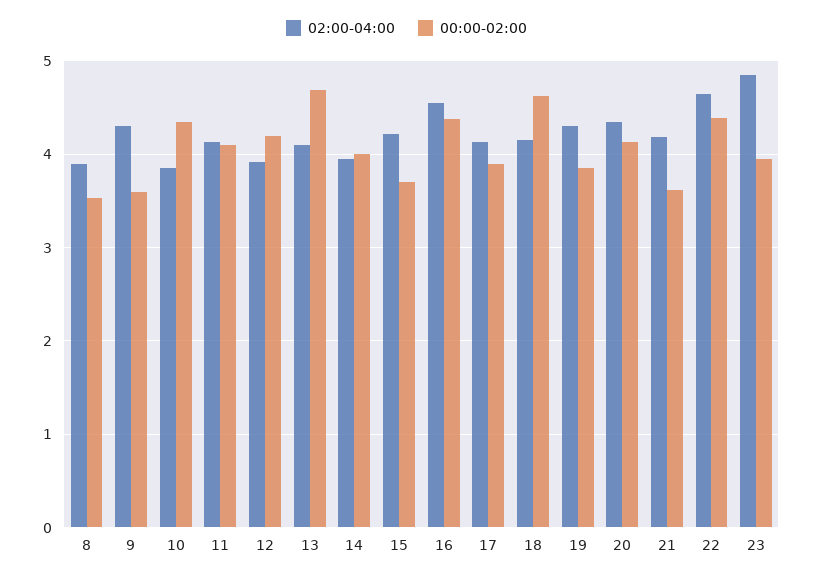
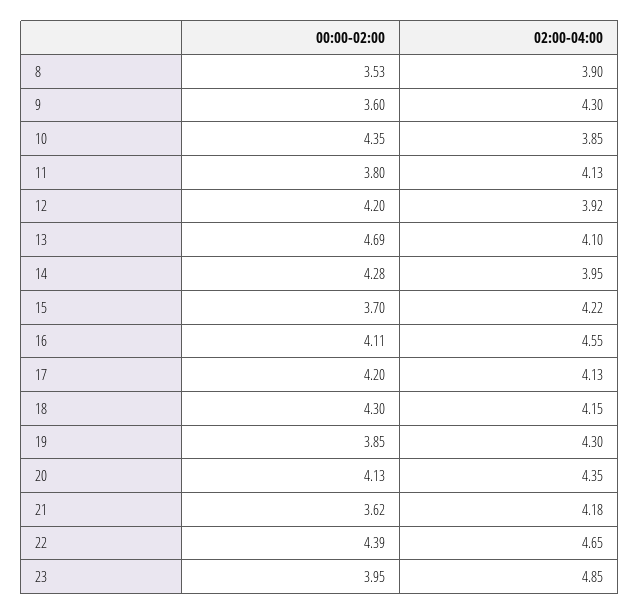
  {
    "02:00-04:00": {
      "8": 3.9,
      "9": 4.3,
      "10": 3.85,
      "11": 4.13,
      "12": 3.92,
      "13": 4.1,
      "14": 3.95,
      "15": 4.22,
      "16": 4.55,
      "17": 4.13,
      "18": 4.15,
      "19": 4.3,
      "20": 4.35,
      "21": 4.18,
      "22": 4.65,
      "23": 4.85
    },
    "00:00-02:00": {
      "8": 3.53,
      "9": 3.6,
      "10": 4.35,
-     "11": 4.1,
+     "11": 3.8,
      "12": 4.2,
      "13": 4.69,
-     "14": 4,
+     "14": 4.28,
      "15": 3.7,
-     "16": 4.4,
+     "16": 4.11,
-     "17": 3.9,
+     "17": 4.2,
-     "18": 4.6,
+     "18": 4.3,
      "19": 3.85,
      "20": 4.13,
      "21": 3.62,
      "22": 4.39,
      "23": 3.95
    }
  }

